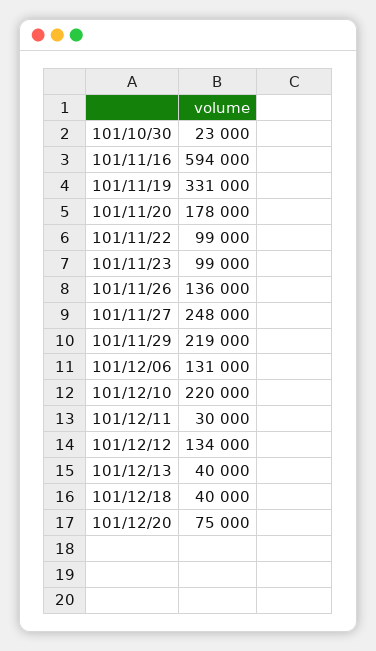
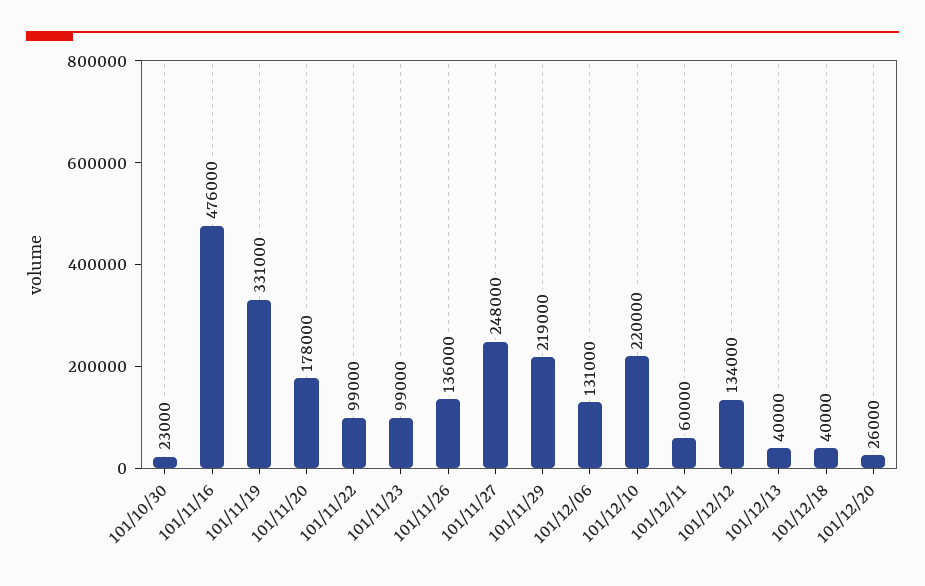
  {
    "101/10/30": 23000,
-   "101/11/16": 594000,
+   "101/11/16": 476000,
    "101/11/19": 331000,
    "101/11/20": 178000,
    "101/11/22": 99000,
    "101/11/23": 99000,
    "101/11/26": 136000,
    "101/11/27": 248000,
    "101/11/29": 219000,
    "101/12/06": 131000,
    "101/12/10": 220000,
-   "101/12/11": 30000,
+   "101/12/11": 60000,
    "101/12/12": 134000,
    "101/12/13": 40000,
    "101/12/18": 40000,
-   "101/12/20": 75000
+   "101/12/20": 26000
  }

